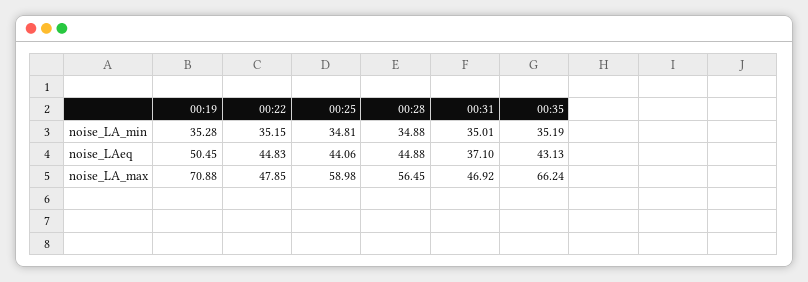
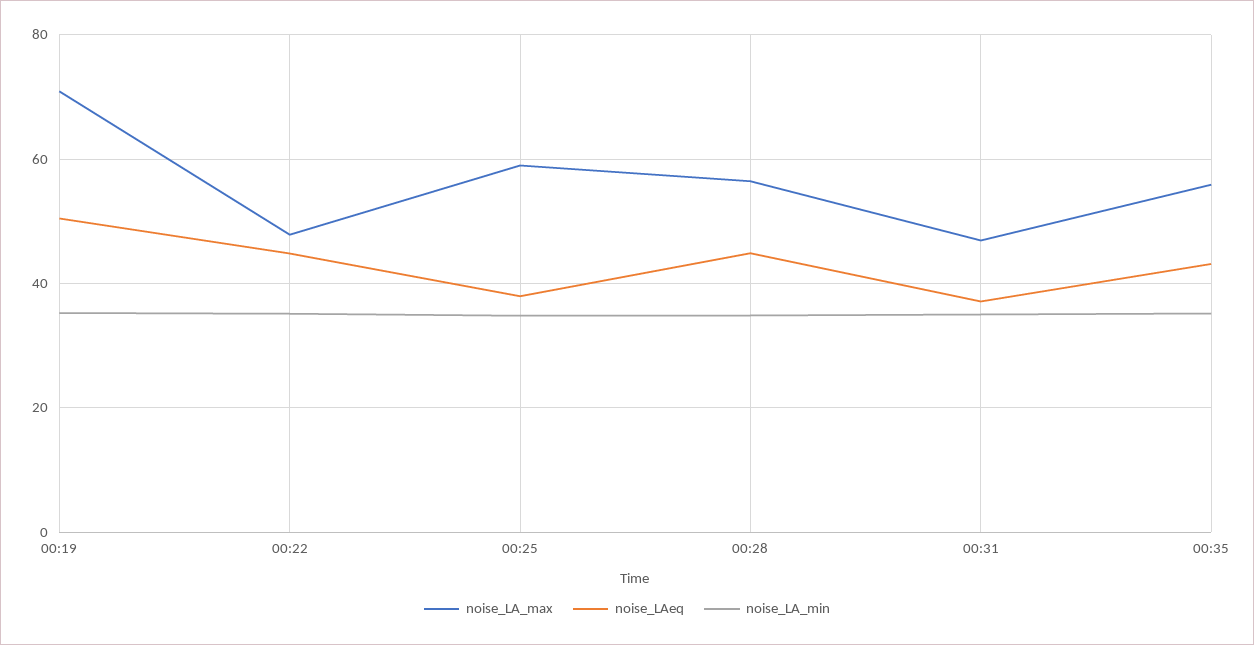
  {
    "noise_LA_min": {
      "00:19": 35.28,
      "00:22": 35.15,
      "00:25": 34.81,
      "00:28": 34.88,
      "00:31": 35.01,
      "00:35": 35.19
    },
    "noise_LAeq": {
      "00:19": 50.45,
      "00:22": 44.83,
-     "00:25": 44.06,
+     "00:25": 38,
      "00:28": 44.88,
      "00:31": 37.1,
      "00:35": 43.13
    },
    "noise_LA_max": {
      "00:19": 70.88,
      "00:22": 47.85,
      "00:25": 58.98,
      "00:28": 56.45,
      "00:31": 46.92,
-     "00:35": 66.24
+     "00:35": 56
    }
  }

